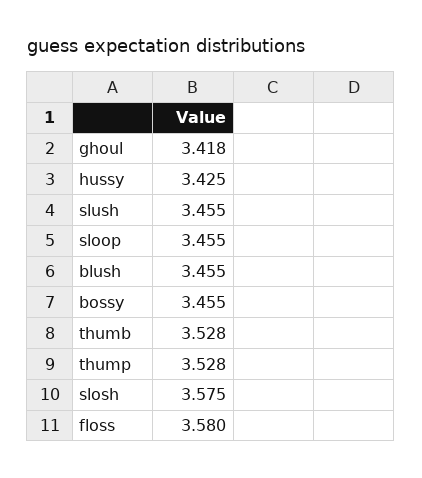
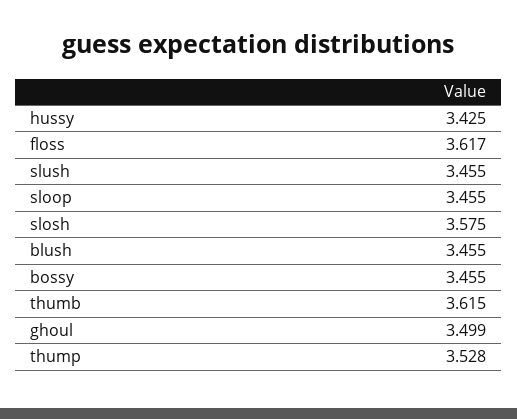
  {
-   "ghoul": 3.418,
+   "ghoul": 3.499,
    "hussy": 3.425,
    "slush": 3.455,
    "sloop": 3.455,
    "blush": 3.455,
    "bossy": 3.455,
-   "thumb": 3.528,
+   "thumb": 3.615,
    "thump": 3.528,
    "slosh": 3.575,
-   "floss": 3.58
+   "floss": 3.617
  }

